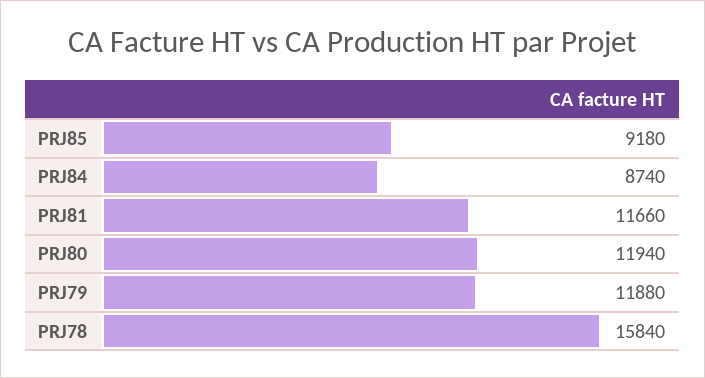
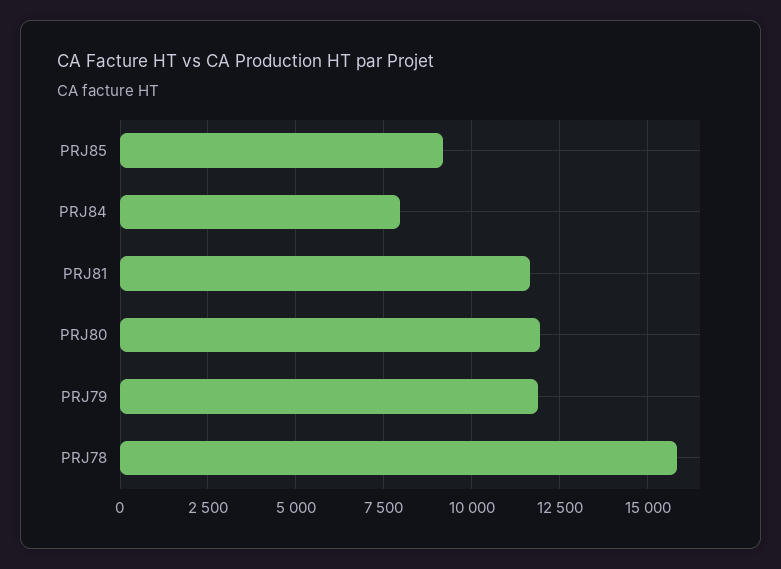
  {
    "PRJ85": 9180,
-   "PRJ84": 8740,
+   "PRJ84": 8000,
    "PRJ81": 11660,
    "PRJ80": 11940,
    "PRJ79": 11880,
    "PRJ78": 15840
  }

